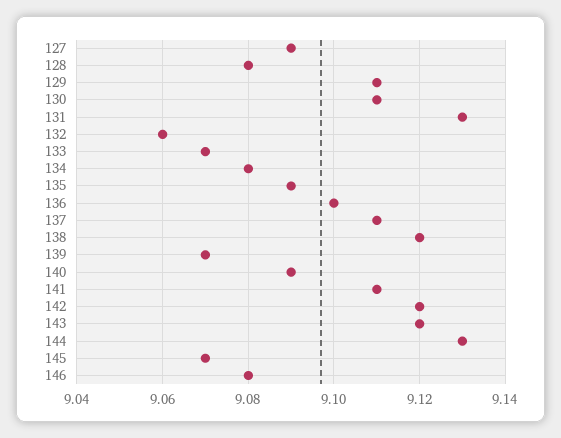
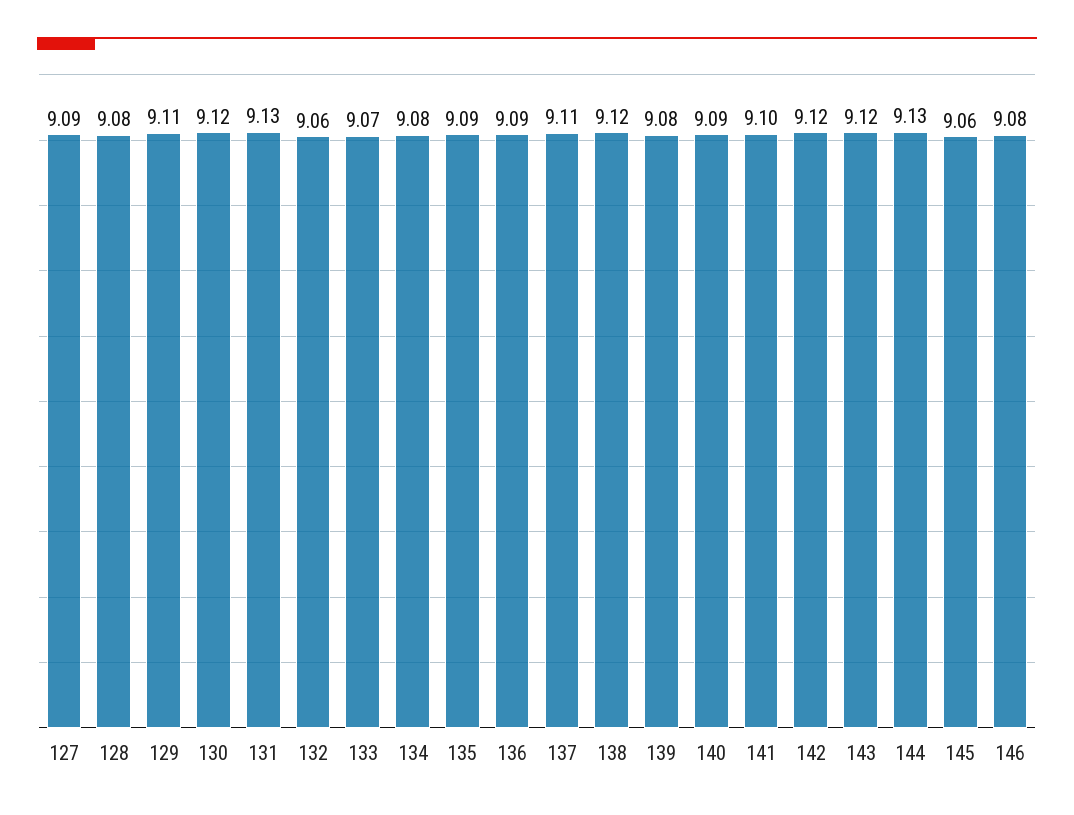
  {
    "127": 9.09,
    "128": 9.08,
    "129": 9.11,
-   "130": 9.11,
+   "130": 9.12,
    "131": 9.13,
    "132": 9.06,
    "133": 9.07,
    "134": 9.08,
    "135": 9.09,
-   "136": 9.1,
+   "136": 9.09,
    "137": 9.11,
    "138": 9.12,
-   "139": 9.07,
+   "139": 9.08,
    "140": 9.09,
-   "141": 9.11,
+   "141": 9.1,
    "142": 9.12,
    "143": 9.12,
    "144": 9.13,
-   "145": 9.07,
+   "145": 9.06,
    "146": 9.08
  }

